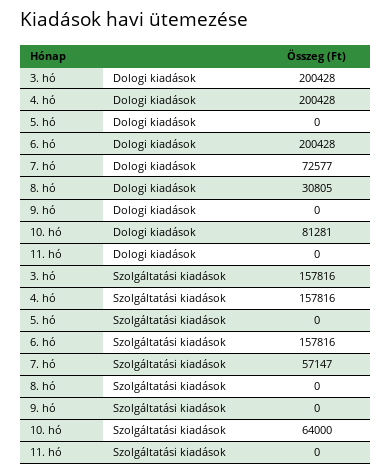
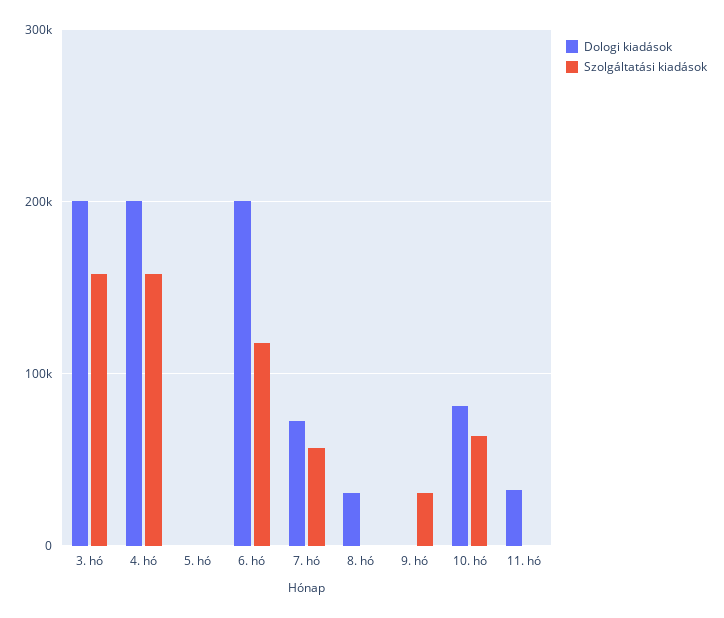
  {
    "Dologi kiadások": {
      "3. hó": 200428,
      "4. hó": 200428,
      "5. hó": 0,
      "6. hó": 200428,
      "7. hó": 72577,
      "8. hó": 30805,
      "9. hó": 0,
      "10. hó": 81281,
-     "11. hó": 0
+     "11. hó": 30000
    },
    "Szolgáltatási kiadások": {
      "3. hó": 157816,
      "4. hó": 157816,
      "5. hó": 0,
-     "6. hó": 157816,
+     "6. hó": 120000,
      "7. hó": 57147,
      "8. hó": 0,
-     "9. hó": 0,
+     "9. hó": 30000,
      "10. hó": 64000,
      "11. hó": 0
    }
  }

